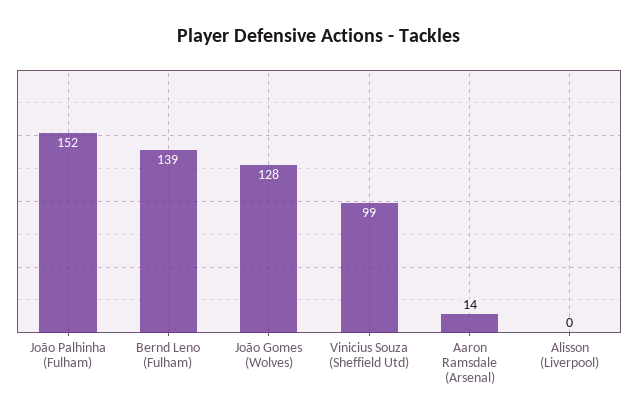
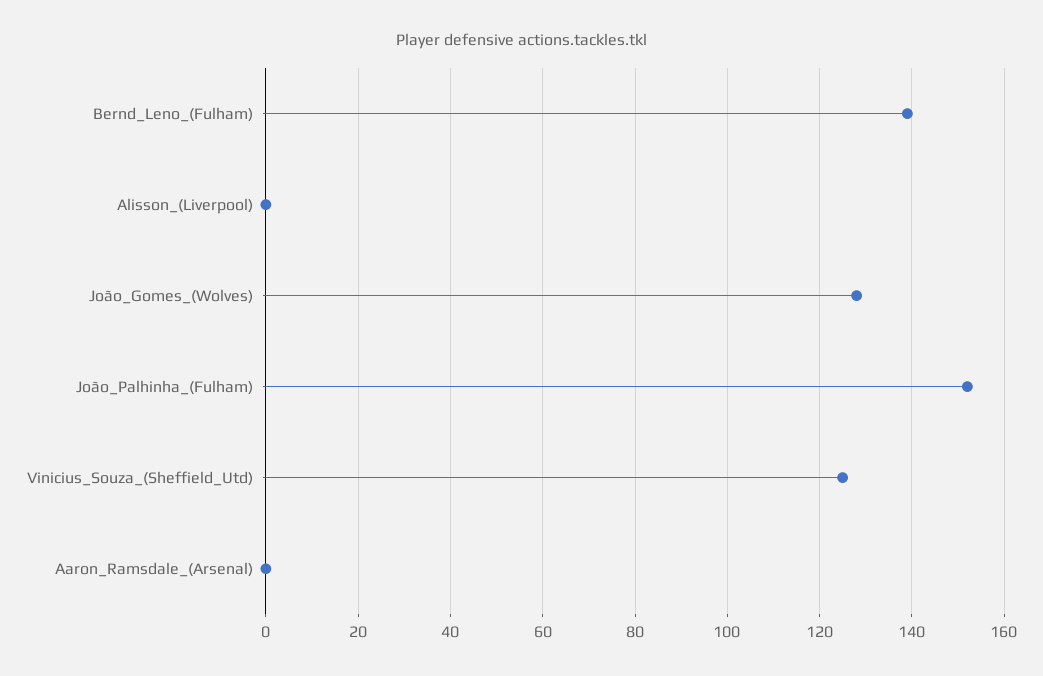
  {
    "João Palhinha (Fulham)": 152,
    "Bernd Leno (Fulham)": 139,
    "João Gomes (Wolves)": 128,
-   "Vinicius Souza (Sheffield Utd)": 99,
+   "Vinicius Souza (Sheffield Utd)": 125,
-   "Aaron Ramsdale (Arsenal)": 14,
+   "Aaron Ramsdale (Arsenal)": 0,
    "Alisson (Liverpool)": 0
  }

